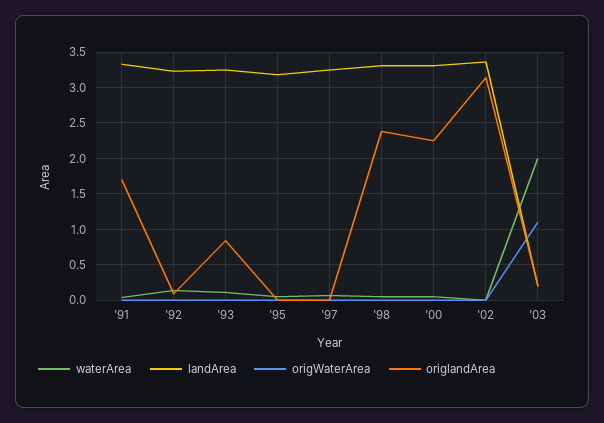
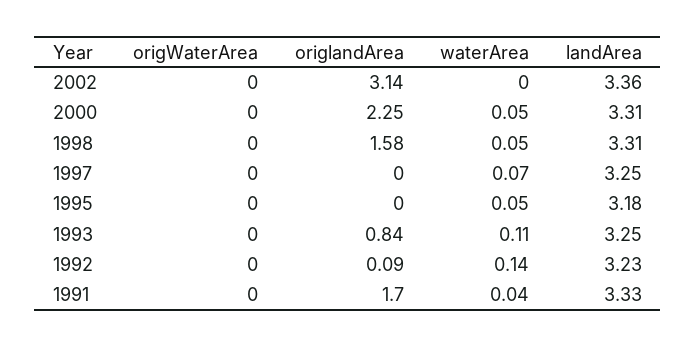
  {
    "waterArea": {
      "'91": 0.04,
      "'92": 0.14,
      "'93": 0.11,
      "'95": 0.05,
      "'97": 0.07,
      "'98": 0.05,
      "'00": 0.05,
-     "'02": 0,
+     "'02": 0
-     "'03": 2
    },
    "landArea": {
      "'91": 3.33,
      "'92": 3.23,
      "'93": 3.25,
      "'95": 3.18,
      "'97": 3.25,
      "'98": 3.31,
      "'00": 3.31,
-     "'02": 3.36,
+     "'02": 3.36
-     "'03": 0.2
    },
    "origWaterArea": {
      "'91": 0,
      "'92": 0,
      "'93": 0,
      "'95": 0,
      "'97": 0,
      "'98": 0,
      "'00": 0,
-     "'02": 0,
+     "'02": 0
-     "'03": 1.1
    },
    "origlandArea": {
      "'91": 1.7,
      "'92": 0.09,
      "'93": 0.84,
      "'95": 0,
      "'97": 0,
-     "'98": 2.4,
+     "'98": 1.58,
      "'00": 2.25,
-     "'02": 3.14,
+     "'02": 3.14
-     "'03": 0.2
    }
  }

